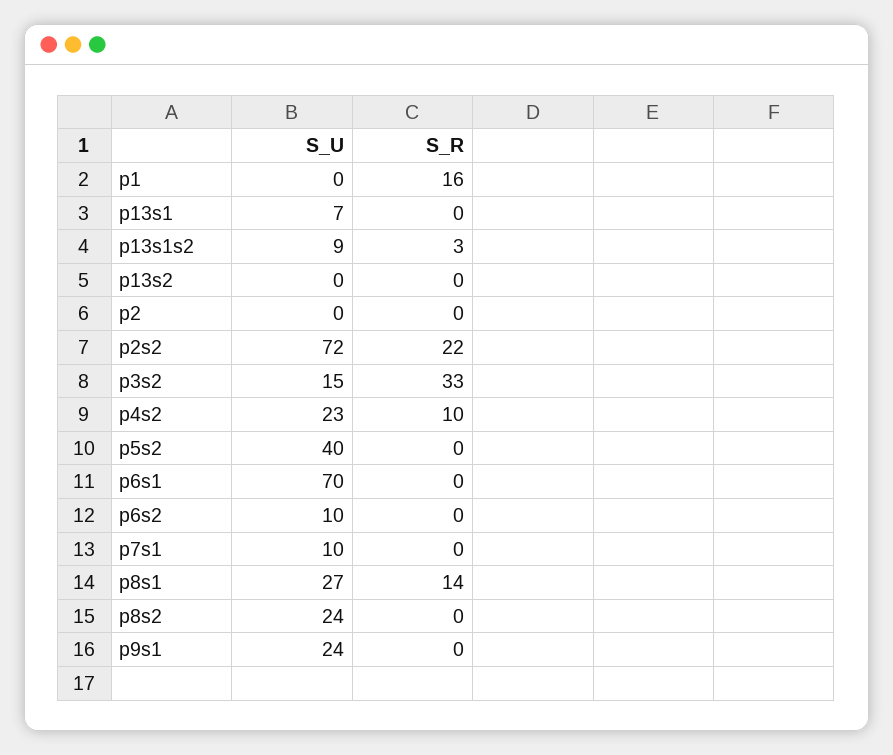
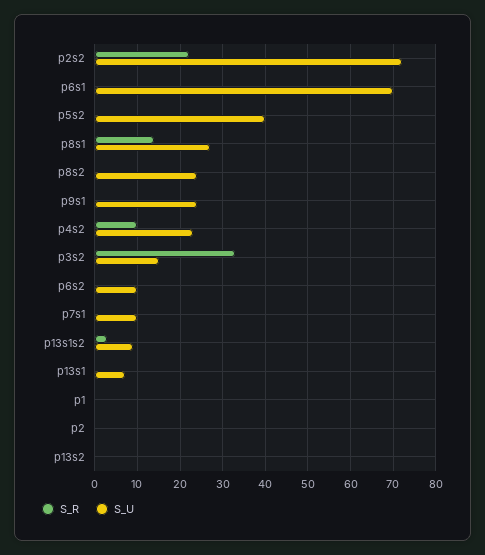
  {
    "S_U": {
      "p1": 0,
      "p13s1": 7,
      "p13s1s2": 9,
      "p13s2": 0,
      "p2": 0,
      "p2s2": 72,
      "p3s2": 15,
      "p4s2": 23,
      "p5s2": 40,
      "p6s1": 70,
      "p6s2": 10,
      "p7s1": 10,
      "p8s1": 27,
      "p8s2": 24,
      "p9s1": 24
    },
    "S_R": {
-     "p1": 16,
+     "p1": 0,
      "p13s1": 0,
      "p13s1s2": 3,
      "p13s2": 0,
      "p2": 0,
      "p2s2": 22,
      "p3s2": 33,
      "p4s2": 10,
      "p5s2": 0,
      "p6s1": 0,
      "p6s2": 0,
      "p7s1": 0,
      "p8s1": 14,
      "p8s2": 0,
      "p9s1": 0
    }
  }

